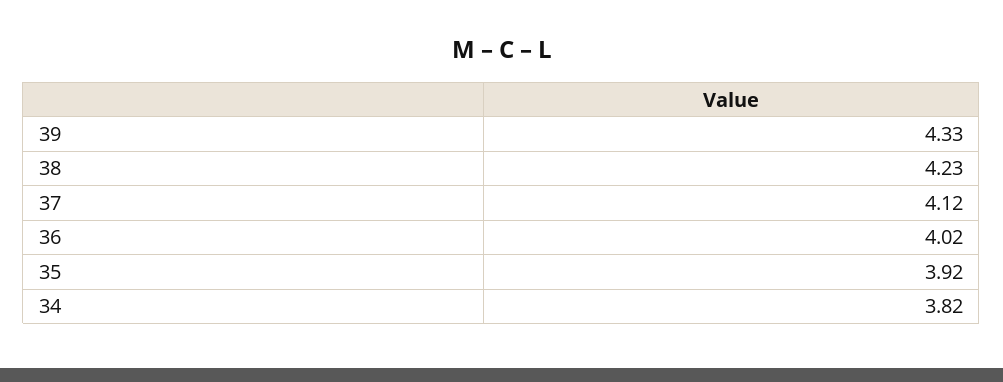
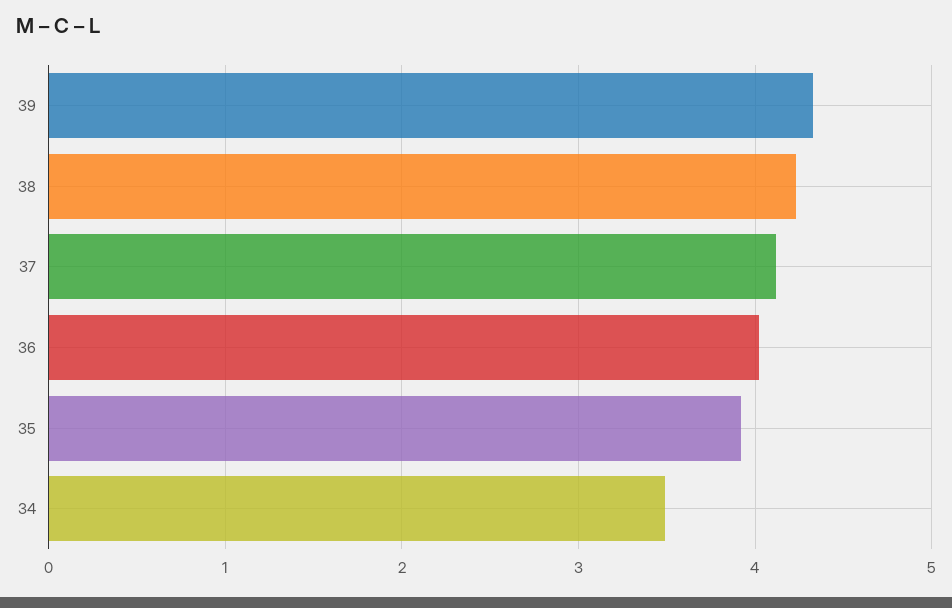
  {
    "39": 4.33,
    "38": 4.23,
    "37": 4.12,
    "36": 4.02,
    "35": 3.92,
-   "34": 3.82
+   "34": 3.5
  }

